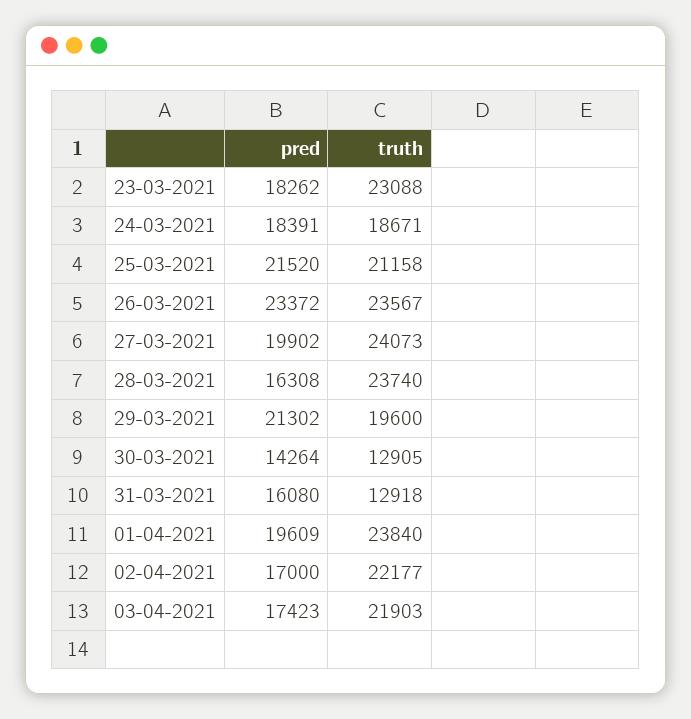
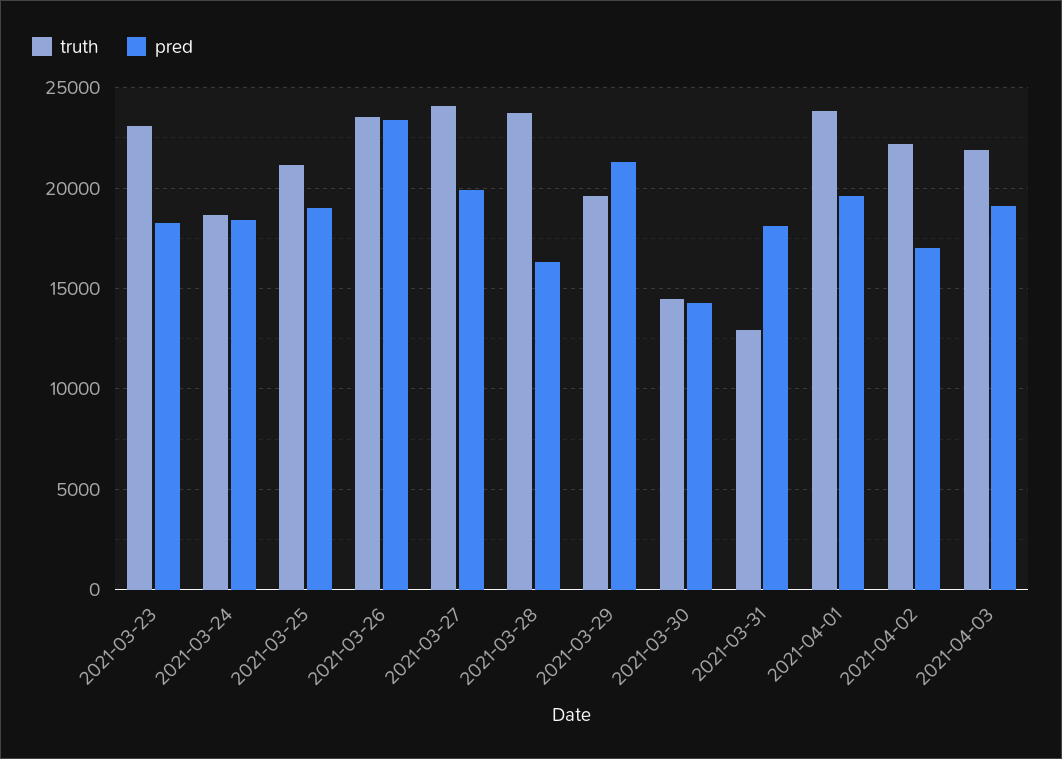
  {
    "pred": {
      "23-03-2021": 18262,
      "24-03-2021": 18391,
-     "25-03-2021": 21520,
+     "25-03-2021": 19000,
      "26-03-2021": 23372,
      "27-03-2021": 19902,
      "28-03-2021": 16308,
      "29-03-2021": 21302,
      "30-03-2021": 14264,
-     "31-03-2021": 16080,
+     "31-03-2021": 18000,
      "01-04-2021": 19609,
      "02-04-2021": 17000,
-     "03-04-2021": 17423
+     "03-04-2021": 19000
    },
    "truth": {
      "23-03-2021": 23088,
      "24-03-2021": 18671,
      "25-03-2021": 21158,
      "26-03-2021": 23567,
      "27-03-2021": 24073,
      "28-03-2021": 23740,
      "29-03-2021": 19600,
-     "30-03-2021": 12905,
+     "30-03-2021": 14500,
      "31-03-2021": 12918,
      "01-04-2021": 23840,
      "02-04-2021": 22177,
      "03-04-2021": 21903
    }
  }

